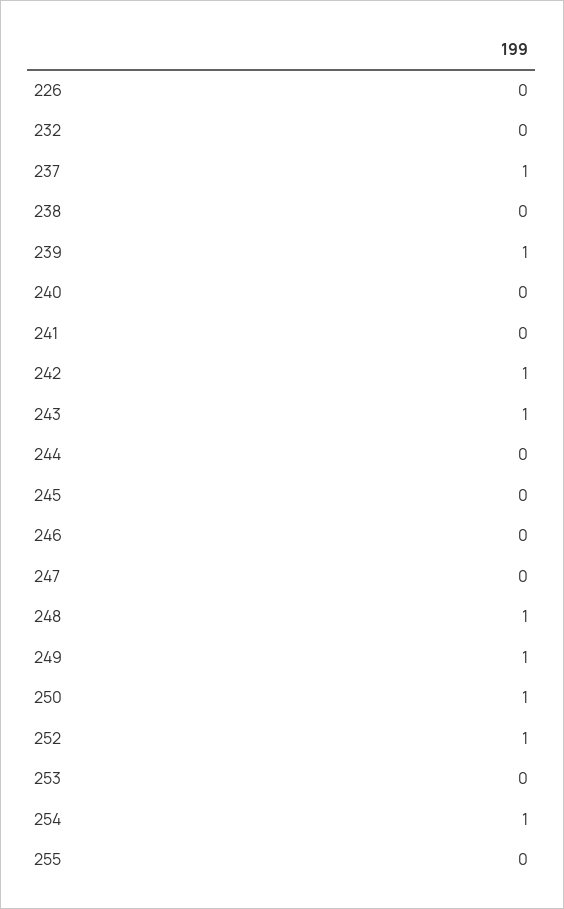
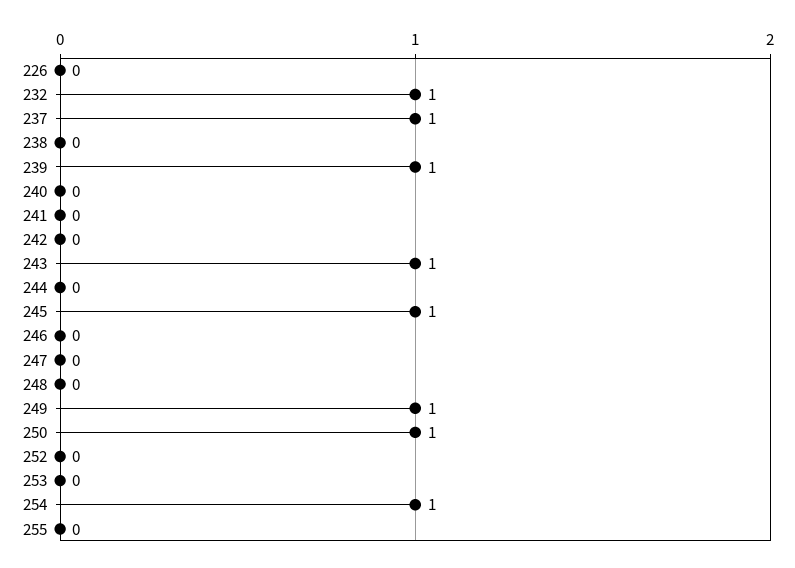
  {
    "226": 0,
-   "232": 0,
+   "232": 1,
    "237": 1,
    "238": 0,
    "239": 1,
    "240": 0,
    "241": 0,
-   "242": 1,
+   "242": 0,
    "243": 1,
    "244": 0,
-   "245": 0,
+   "245": 1,
    "246": 0,
    "247": 0,
-   "248": 1,
+   "248": 0,
    "249": 1,
    "250": 1,
-   "252": 1,
+   "252": 0,
    "253": 0,
    "254": 1,
    "255": 0
  }

